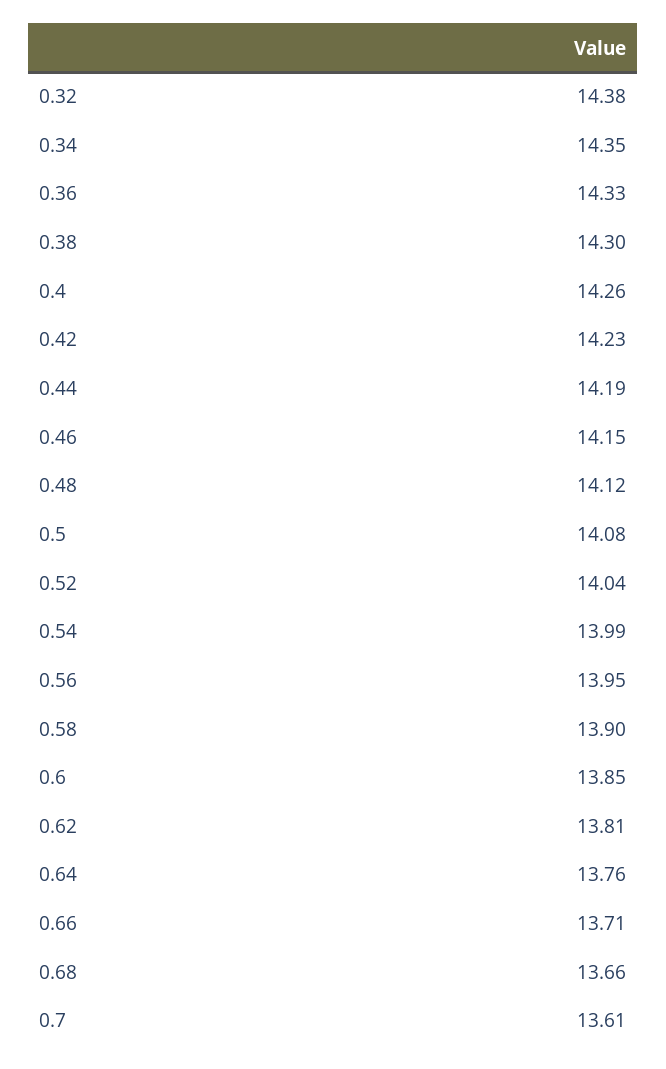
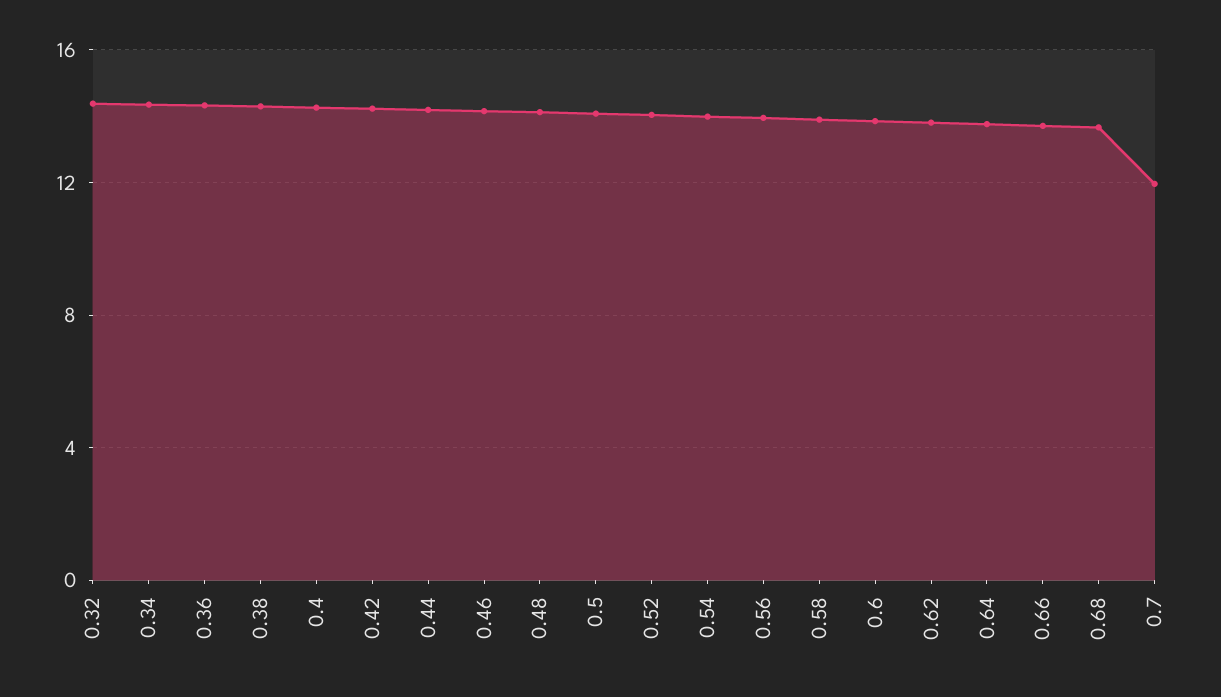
  {
    "0.32": 14.38,
    "0.34": 14.35,
    "0.36": 14.33,
    "0.38": 14.3,
    "0.4": 14.26,
    "0.42": 14.23,
    "0.44": 14.19,
    "0.46": 14.15,
    "0.48": 14.12,
    "0.5": 14.08,
    "0.52": 14.04,
    "0.54": 13.99,
    "0.56": 13.95,
    "0.58": 13.9,
    "0.6": 13.85,
    "0.62": 13.81,
    "0.64": 13.76,
    "0.66": 13.71,
    "0.68": 13.66,
-   "0.7": 13.61
+   "0.7": 12
  }

